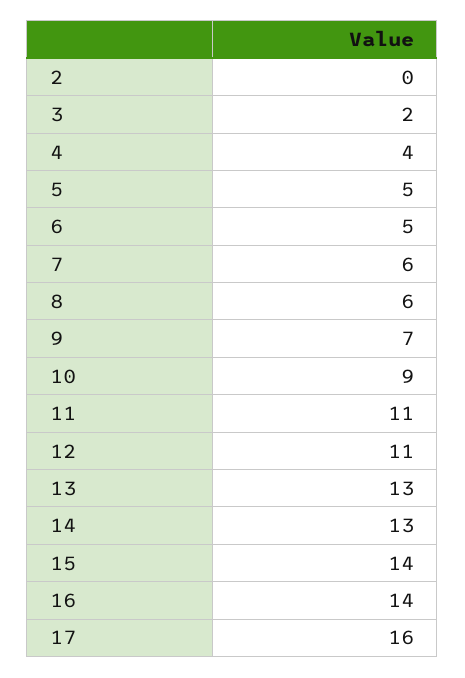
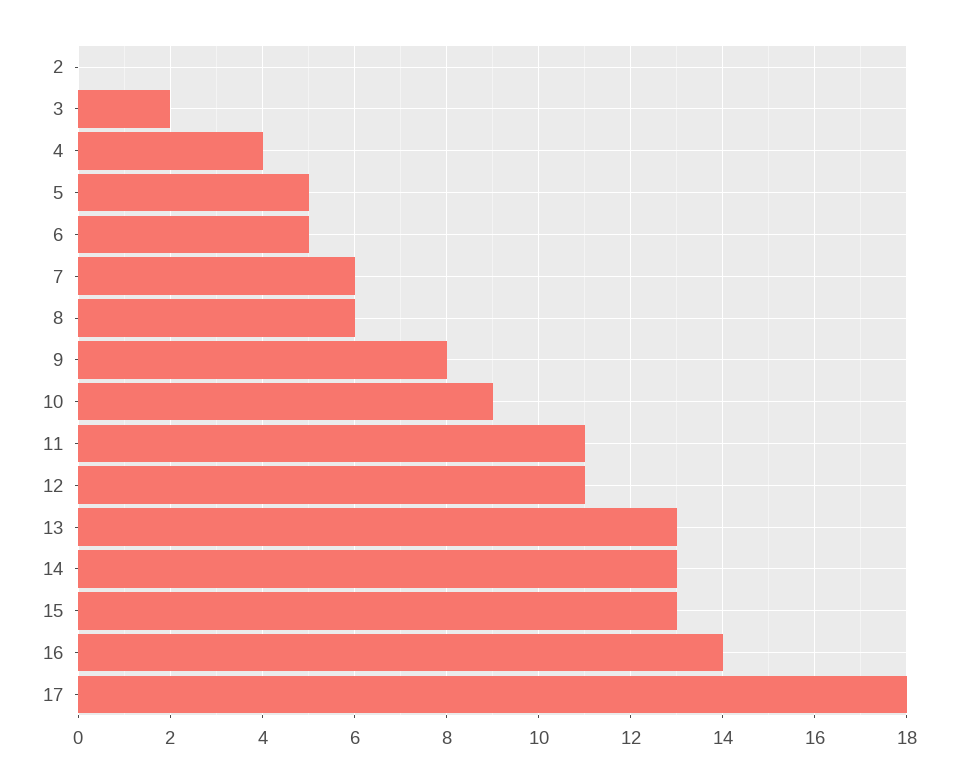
  {
    "2": 0,
    "3": 2,
    "4": 4,
    "5": 5,
    "6": 5,
    "7": 6,
    "8": 6,
-   "9": 7,
+   "9": 8,
    "10": 9,
    "11": 11,
    "12": 11,
    "13": 13,
    "14": 13,
-   "15": 14,
+   "15": 13,
    "16": 14,
-   "17": 16
+   "17": 18
  }

